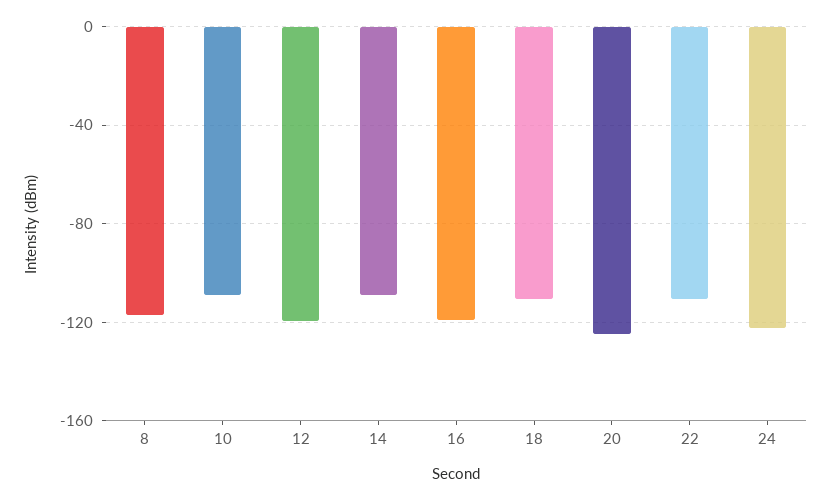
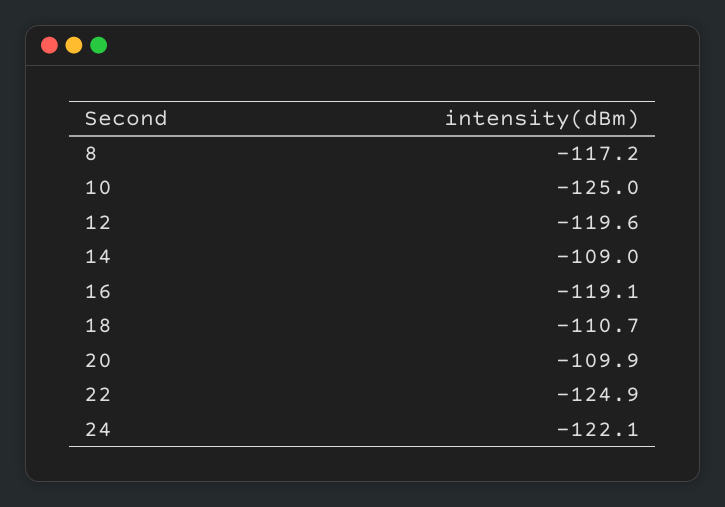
  {
    "8": -117.2,
-   "10": -110,
+   "10": -125,
    "12": -119.6,
    "14": -109,
    "16": -119.1,
    "18": -110.7,
-   "20": -125,
+   "20": -109.9,
-   "22": -110,
+   "22": -124.9,
    "24": -122.1
  }

